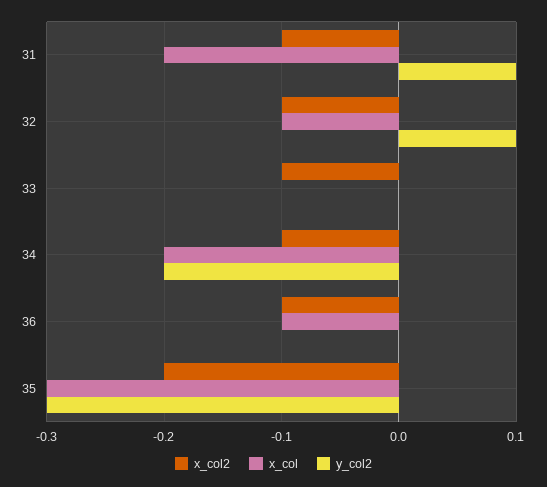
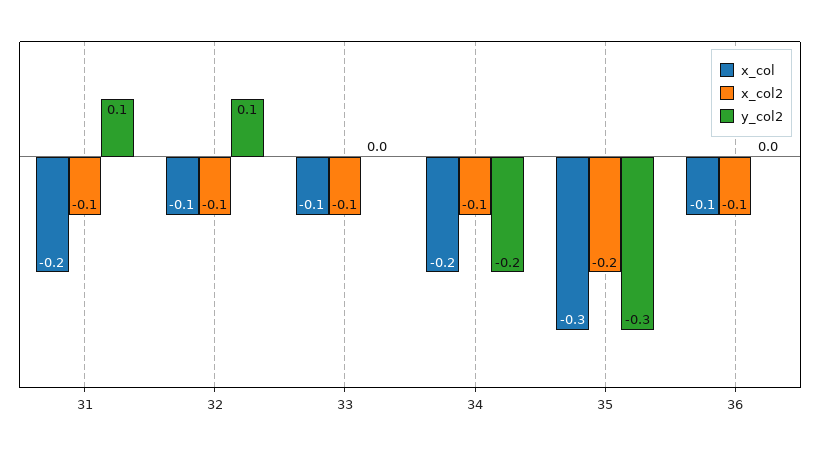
  {
    "x_col2": {
      "31": -0.1,
      "32": -0.1,
      "33": -0.1,
      "34": -0.1,
      "36": -0.1,
      "35": -0.2
    },
    "x_col": {
      "31": -0.2,
      "32": -0.1,
-     "33": 0,
+     "33": -0.1,
      "34": -0.2,
      "36": -0.1,
      "35": -0.3
    },
    "y_col2": {
      "31": 0.1,
      "32": 0.1,
      "33": 0,
      "34": -0.2,
      "36": 0,
      "35": -0.3
    }
  }

